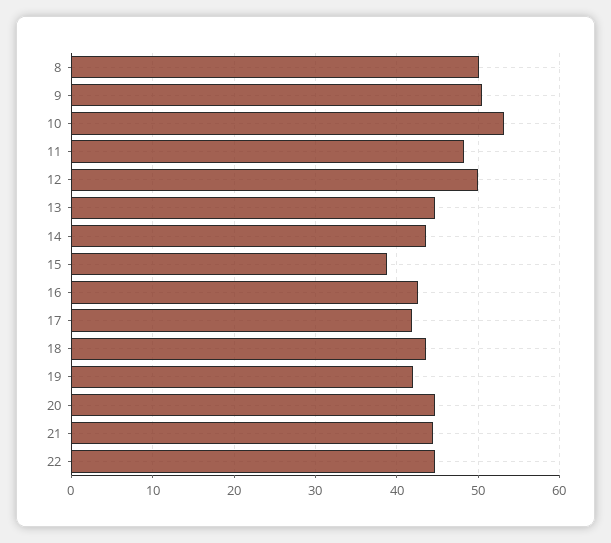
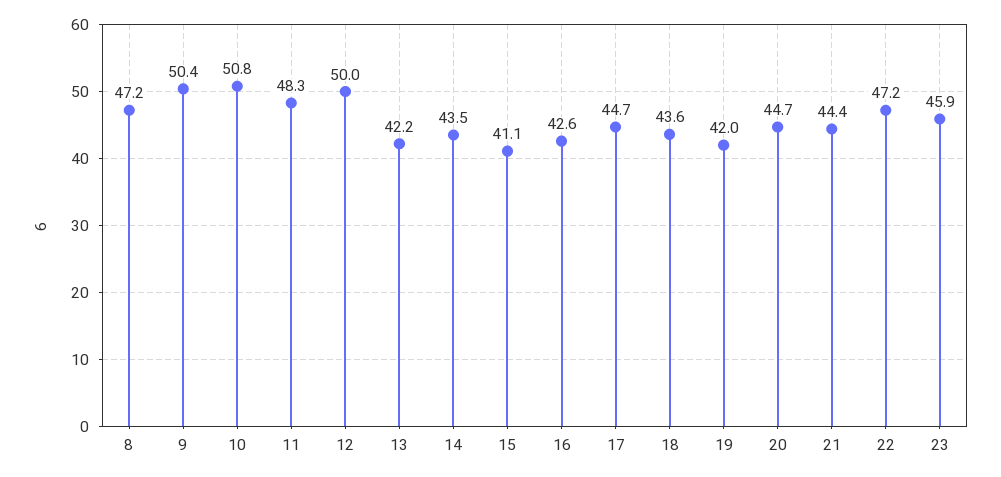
  {
-   "8": 50,
+   "8": 47.2,
    "9": 50.4,
-   "10": 53,
+   "10": 50.8,
    "11": 48.3,
    "12": 50,
-   "13": 45,
+   "13": 42.2,
    "14": 43.5,
-   "15": 39,
+   "15": 41.1,
    "16": 42.6,
-   "17": 42,
+   "17": 44.7,
    "18": 43.6,
    "19": 42,
    "20": 44.7,
    "21": 44.4,
-   "22": 45
+   "22": 47.2,
+   "23": 45.9
  }

